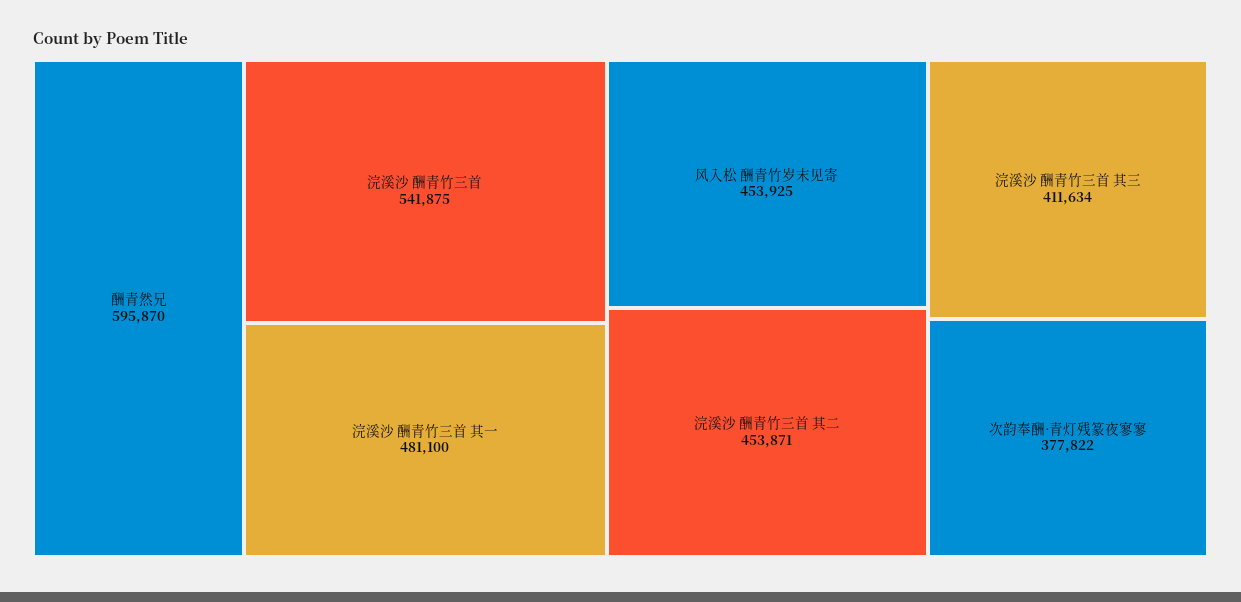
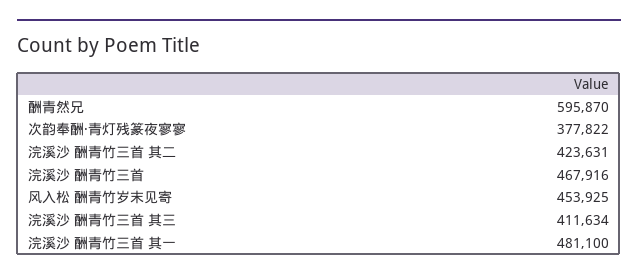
  {
    "酬青然兄": 595870,
-   "浣溪沙 酬青竹三首": 541875,
+   "浣溪沙 酬青竹三首": 467916,
    "浣溪沙 酬青竹三首 其一": 481100,
    "风入松 酬青竹岁末见寄": 453925,
-   "浣溪沙 酬青竹三首 其二": 453871,
+   "浣溪沙 酬青竹三首 其二": 423631,
    "浣溪沙 酬青竹三首 其三": 411634,
    "次韵奉酬·青灯残篆夜寥寥": 377822
  }

